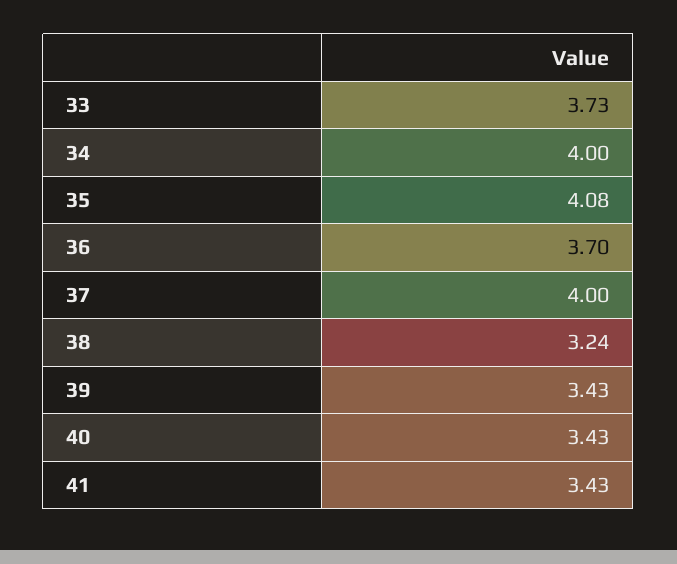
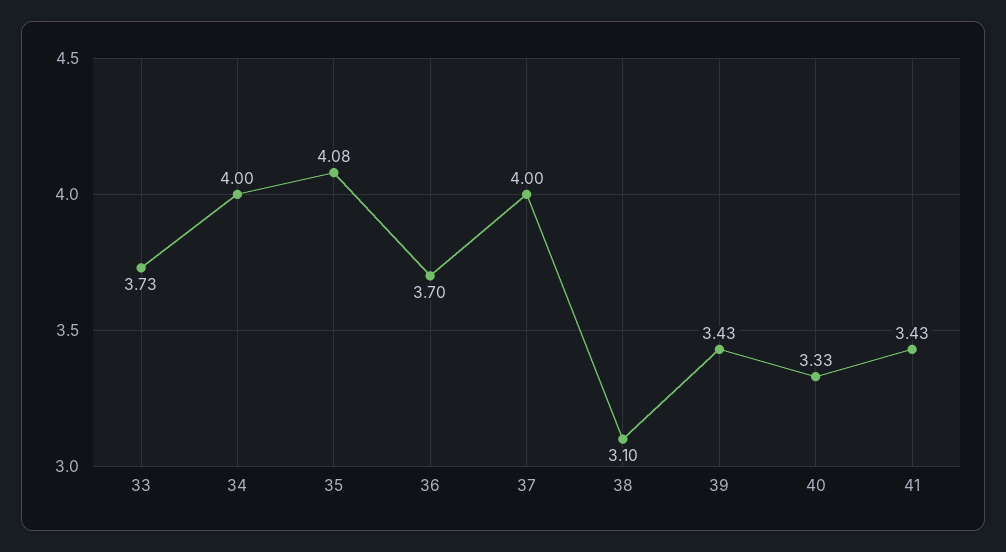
  {
    "33": 3.73,
    "34": 4,
    "35": 4.08,
    "36": 3.7,
    "37": 4,
-   "38": 3.24,
+   "38": 3.1,
    "39": 3.43,
-   "40": 3.43,
+   "40": 3.33,
    "41": 3.43
  }

